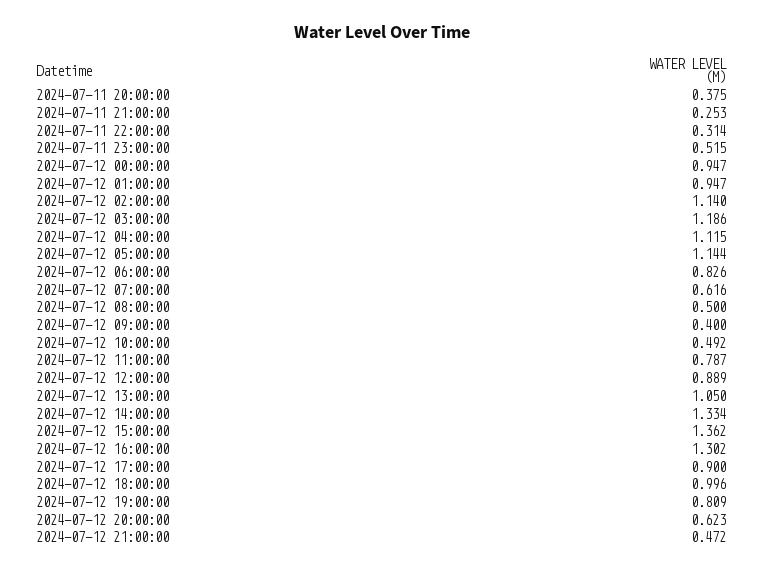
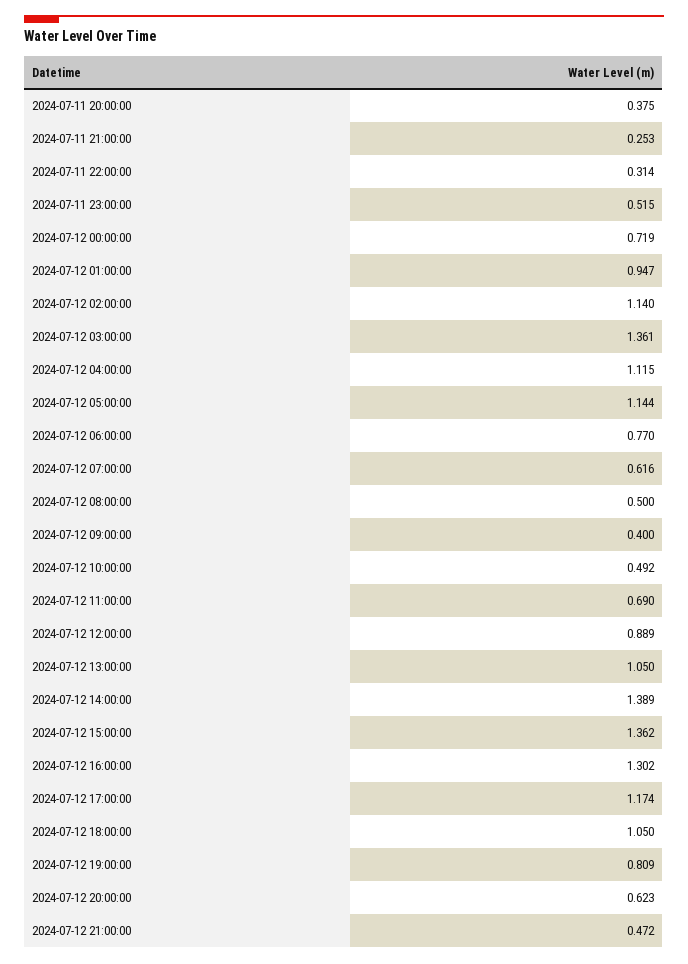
  {
    "2024-07-11 20:00:00": 0.375,
    "2024-07-11 21:00:00": 0.253,
    "2024-07-11 22:00:00": 0.314,
    "2024-07-11 23:00:00": 0.515,
-   "2024-07-12 00:00:00": 0.947,
+   "2024-07-12 00:00:00": 0.719,
    "2024-07-12 01:00:00": 0.947,
    "2024-07-12 02:00:00": 1.14,
-   "2024-07-12 03:00:00": 1.186,
+   "2024-07-12 03:00:00": 1.361,
    "2024-07-12 04:00:00": 1.115,
    "2024-07-12 05:00:00": 1.144,
-   "2024-07-12 06:00:00": 0.826,
+   "2024-07-12 06:00:00": 0.77,
    "2024-07-12 07:00:00": 0.616,
    "2024-07-12 08:00:00": 0.5,
    "2024-07-12 09:00:00": 0.4,
    "2024-07-12 10:00:00": 0.492,
-   "2024-07-12 11:00:00": 0.787,
+   "2024-07-12 11:00:00": 0.69,
    "2024-07-12 12:00:00": 0.889,
    "2024-07-12 13:00:00": 1.05,
-   "2024-07-12 14:00:00": 1.334,
+   "2024-07-12 14:00:00": 1.389,
    "2024-07-12 15:00:00": 1.362,
    "2024-07-12 16:00:00": 1.302,
-   "2024-07-12 17:00:00": 0.9,
+   "2024-07-12 17:00:00": 1.174,
-   "2024-07-12 18:00:00": 0.996,
+   "2024-07-12 18:00:00": 1.05,
    "2024-07-12 19:00:00": 0.809,
    "2024-07-12 20:00:00": 0.623,
    "2024-07-12 21:00:00": 0.472
  }

